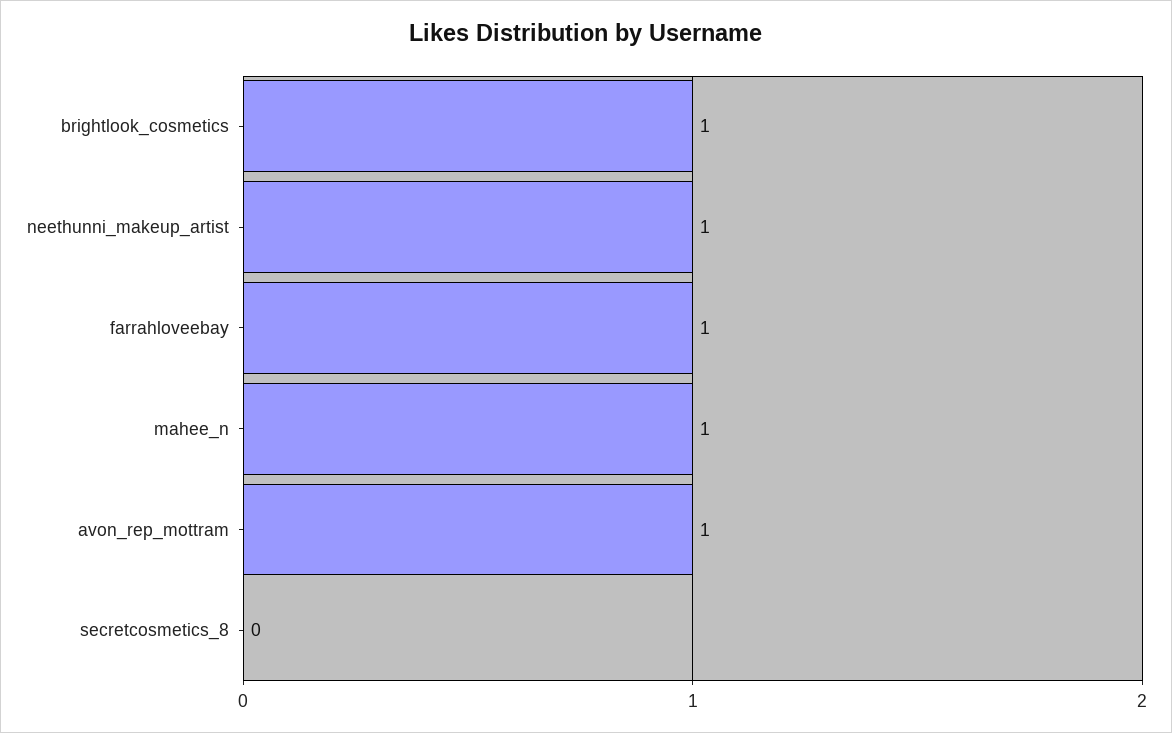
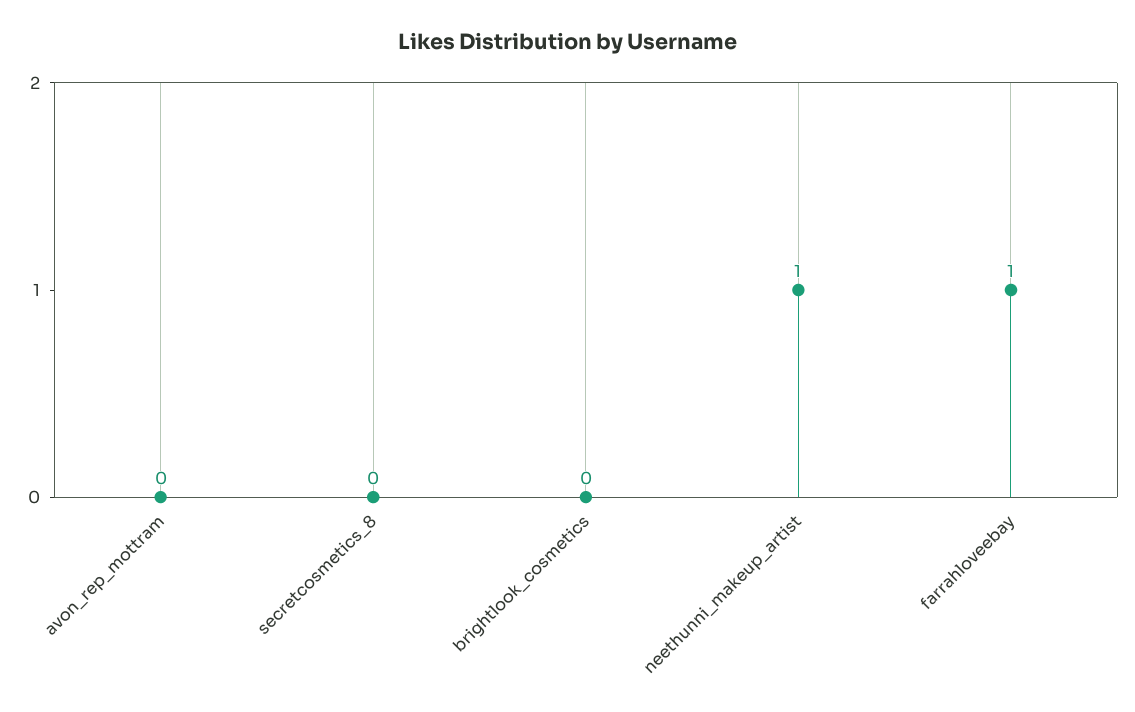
  {
-   "brightlook_cosmetics": 1,
+   "brightlook_cosmetics": 0,
    "neethunni_makeup_artist": 1,
    "farrahloveebay": 1,
-   "mahee_n": 1,
-   "avon_rep_mottram": 1,
+   "avon_rep_mottram": 0,
    "secretcosmetics_8": 0
  }

